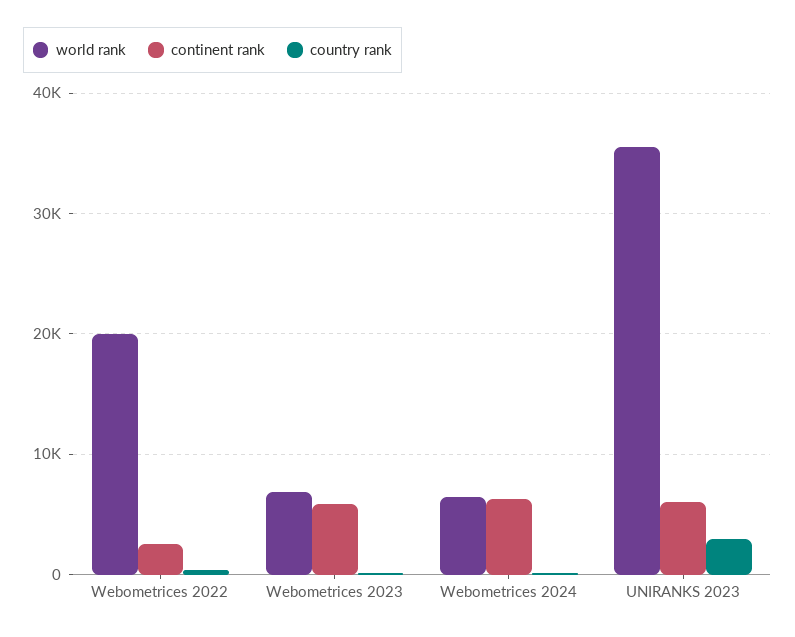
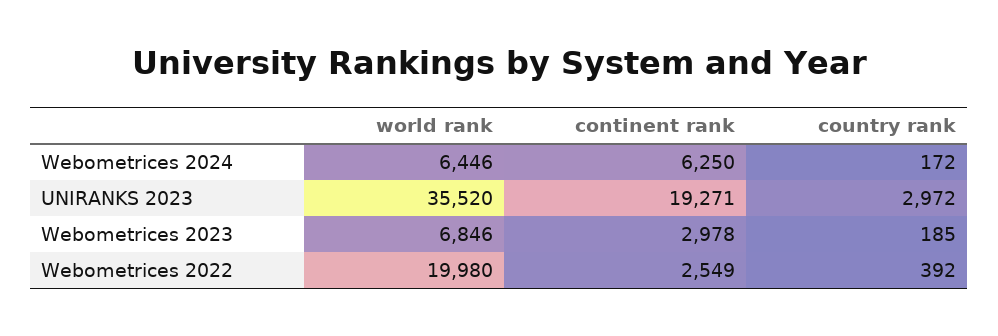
  {
    "world rank": {
      "Webometrices 2022": 19980,
      "Webometrices 2023": 6846,
      "Webometrices 2024": 6446,
      "UNIRANKS 2023": 35520
    },
    "continent rank": {
      "Webometrices 2022": 2549,
-     "Webometrices 2023": 6000,
+     "Webometrices 2023": 2978,
      "Webometrices 2024": 6250,
-     "UNIRANKS 2023": 6000
+     "UNIRANKS 2023": 19271
    },
    "country rank": {
      "Webometrices 2022": 392,
      "Webometrices 2023": 185,
      "Webometrices 2024": 172,
      "UNIRANKS 2023": 2972
    }
  }

